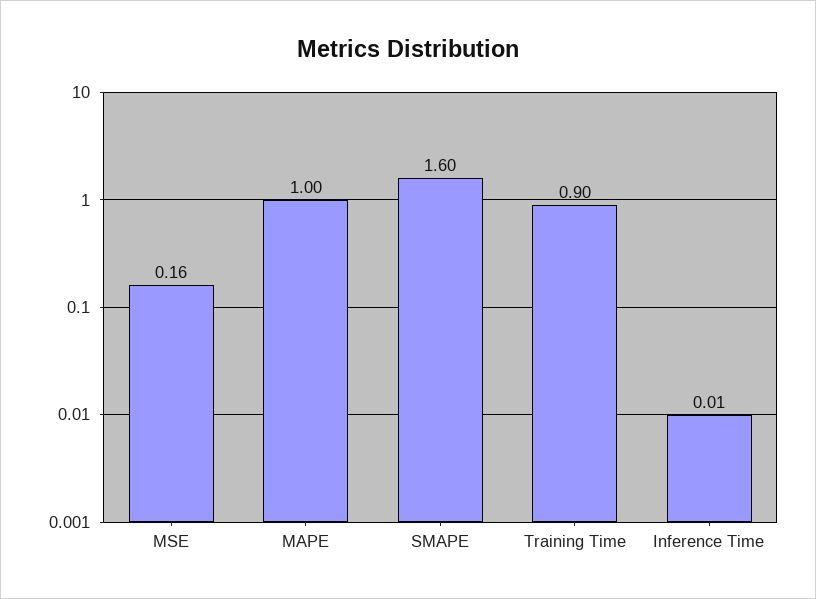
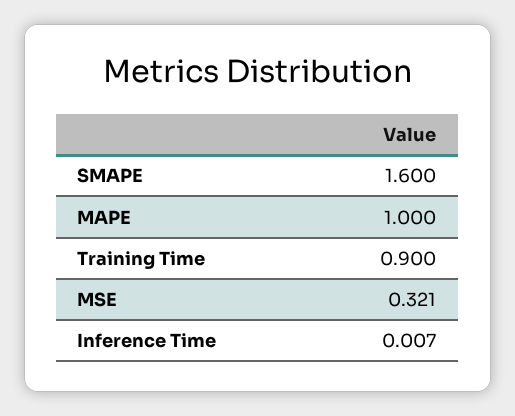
  {
-   "MSE": 0.16,
+   "MSE": 0.321,
    "MAPE": 1,
    "SMAPE": 1.6,
    "Training Time": 0.9,
    "Inference Time": 0.007
  }

